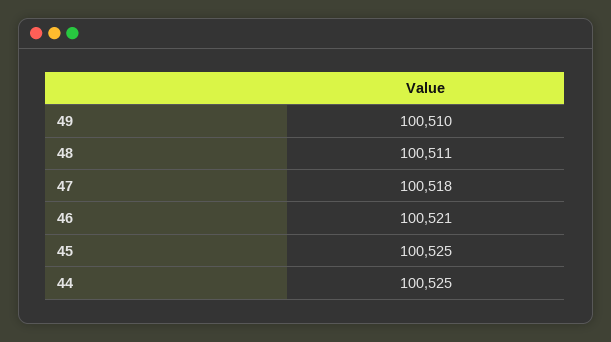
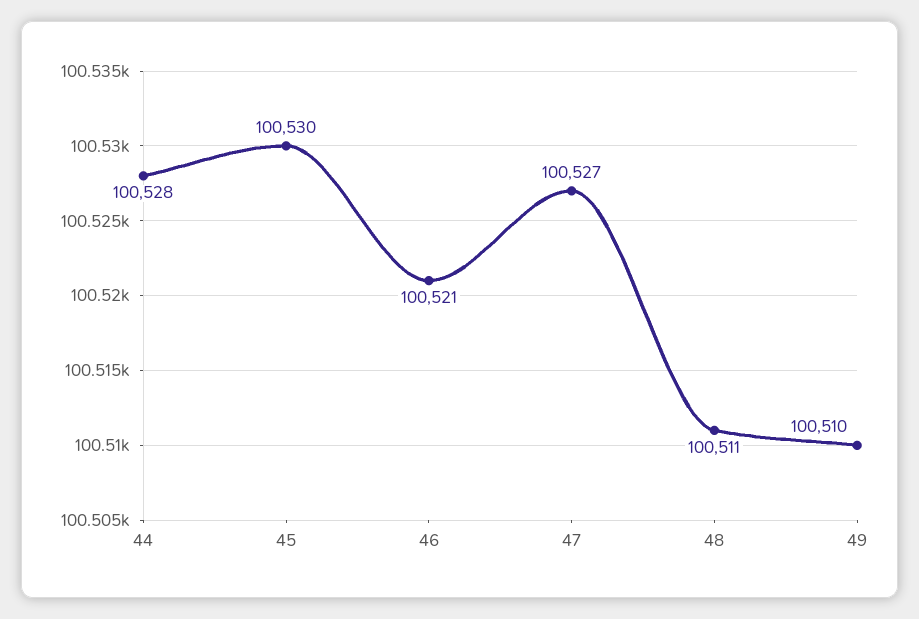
  {
    "49": 100510,
    "48": 100511,
-   "47": 100518,
+   "47": 100527,
    "46": 100521,
-   "45": 100525,
+   "45": 100530,
-   "44": 100525
+   "44": 100528
  }

